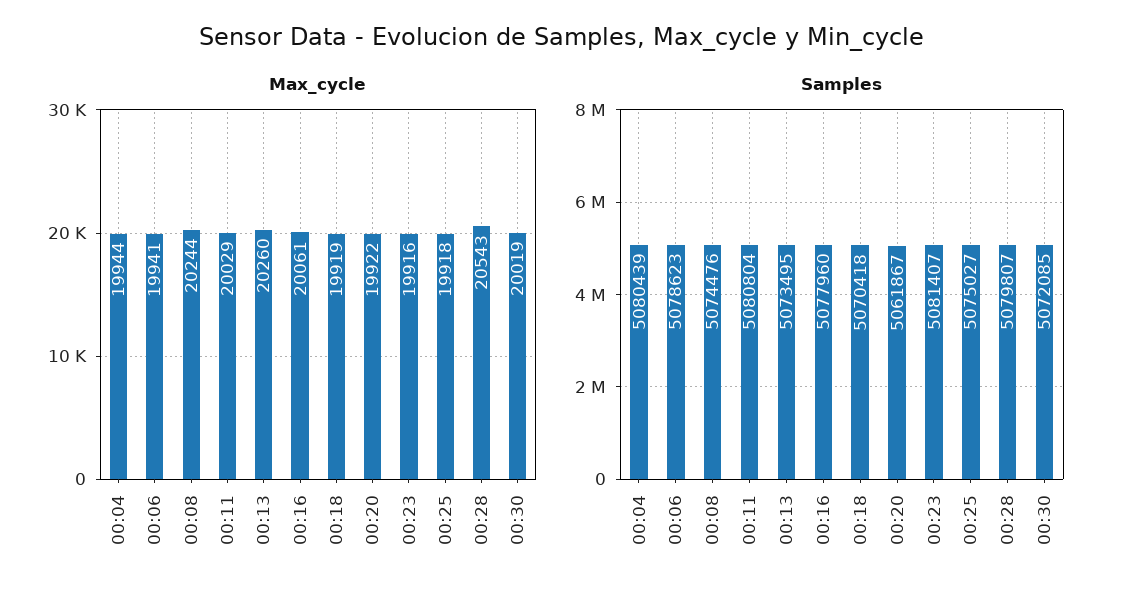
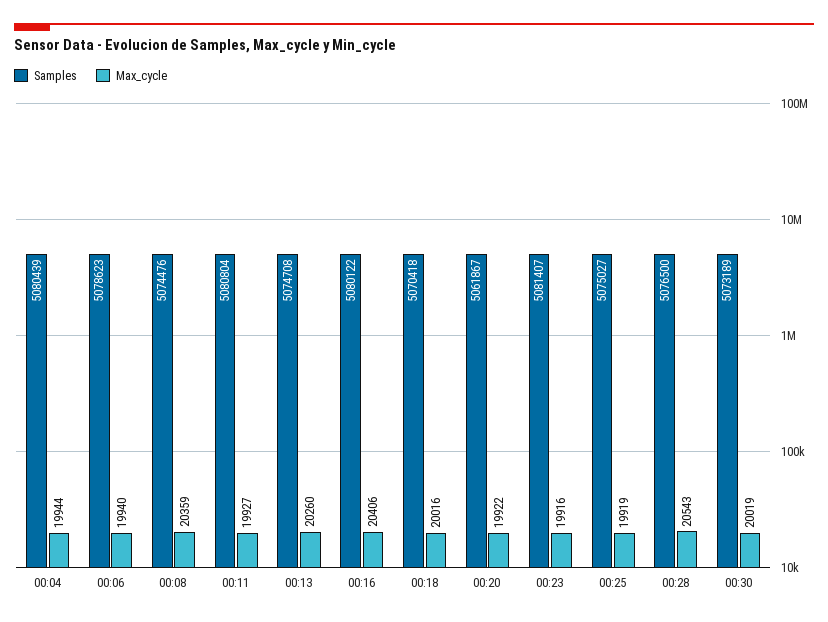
  {
    "Max_cycle": {
      "00:04": 19944,
-     "00:06": 19941,
+     "00:06": 19940,
-     "00:08": 20244,
+     "00:08": 20359,
-     "00:11": 20029,
+     "00:11": 19927,
      "00:13": 20260,
-     "00:16": 20061,
+     "00:16": 20406,
-     "00:18": 19919,
+     "00:18": 20016,
      "00:20": 19922,
      "00:23": 19916,
-     "00:25": 19918,
+     "00:25": 19919,
      "00:28": 20543,
      "00:30": 20019
    },
    "Samples": {
      "00:04": 5080439,
      "00:06": 5078623,
      "00:08": 5074476,
      "00:11": 5080804,
-     "00:13": 5073495,
+     "00:13": 5074708,
-     "00:16": 5077960,
+     "00:16": 5080122,
      "00:18": 5070418,
      "00:20": 5061867,
      "00:23": 5081407,
      "00:25": 5075027,
-     "00:28": 5079807,
+     "00:28": 5076500,
-     "00:30": 5072085
+     "00:30": 5073189
    }
  }

